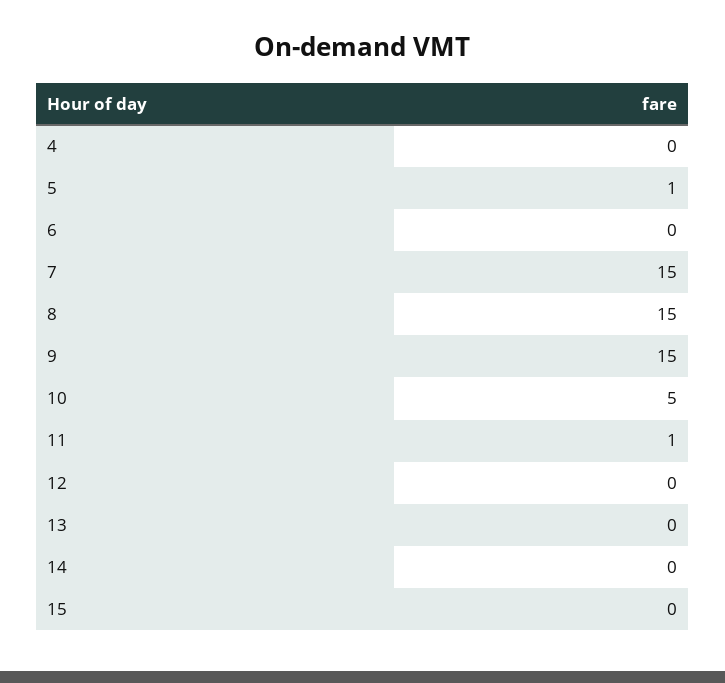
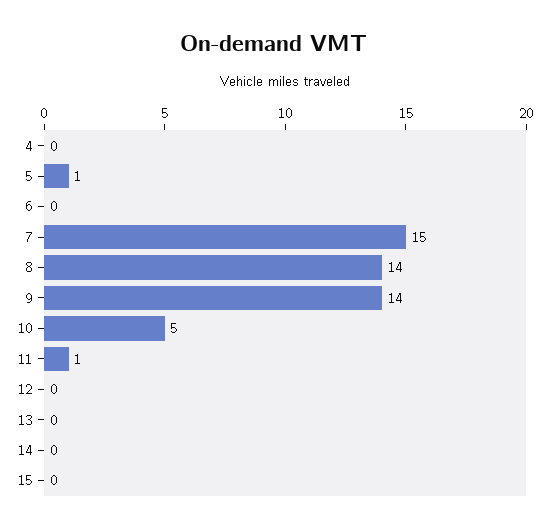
  {
    "4": 0,
    "5": 1,
    "6": 0,
    "7": 15,
-   "8": 15,
+   "8": 14,
-   "9": 15,
+   "9": 14,
    "10": 5,
    "11": 1,
    "12": 0,
    "13": 0,
    "14": 0,
    "15": 0
  }

